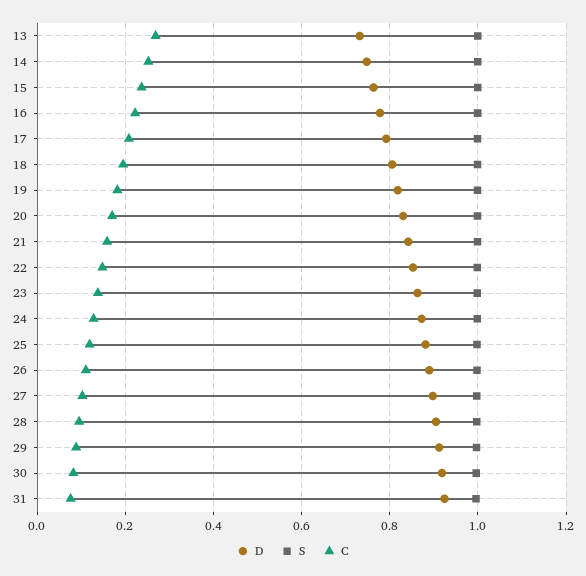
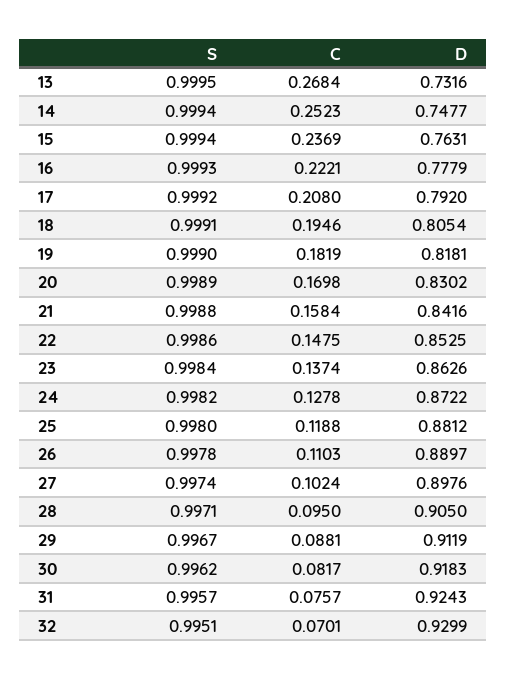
  {
    "D": {
      "13": 0.7316,
      "14": 0.7477,
      "15": 0.7631,
      "16": 0.7779,
      "17": 0.792,
      "18": 0.8054,
      "19": 0.8181,
      "20": 0.8302,
      "21": 0.8416,
      "22": 0.8525,
      "23": 0.8626,
      "24": 0.8722,
      "25": 0.8812,
      "26": 0.8897,
      "27": 0.8976,
      "28": 0.905,
      "29": 0.9119,
      "30": 0.9183,
-     "31": 0.9243
+     "31": 0.9243,
+     "32": 0.9299
    },
    "S": {
      "13": 0.9995,
      "14": 0.9994,
      "15": 0.9994,
      "16": 0.9993,
      "17": 0.9992,
      "18": 0.9991,
      "19": 0.999,
      "20": 0.9989,
      "21": 0.9988,
      "22": 0.9986,
      "23": 0.9984,
      "24": 0.9982,
      "25": 0.998,
      "26": 0.9978,
      "27": 0.9974,
      "28": 0.9971,
      "29": 0.9967,
      "30": 0.9962,
-     "31": 0.9957
+     "31": 0.9957,
+     "32": 0.9951
    },
    "C": {
      "13": 0.2684,
      "14": 0.2523,
      "15": 0.2369,
      "16": 0.2221,
      "17": 0.208,
      "18": 0.1946,
      "19": 0.1819,
      "20": 0.1698,
      "21": 0.1584,
      "22": 0.1475,
      "23": 0.1374,
      "24": 0.1278,
      "25": 0.1188,
      "26": 0.1103,
      "27": 0.1024,
      "28": 0.095,
      "29": 0.0881,
      "30": 0.0817,
-     "31": 0.0757
+     "31": 0.0757,
+     "32": 0.0701
    }
  }

